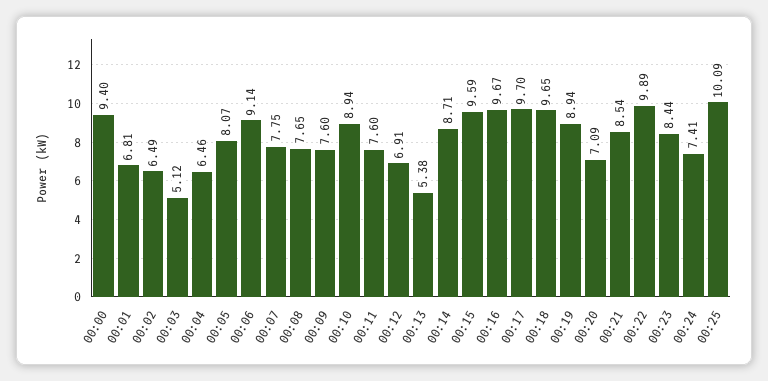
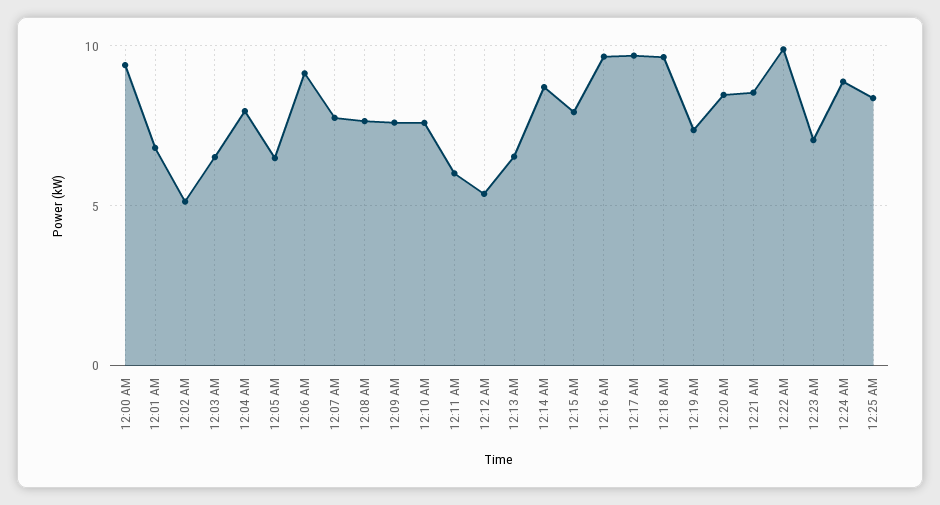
  {
    "00:00": 9.4,
    "00:01": 6.81,
-   "00:02": 6.49,
+   "00:02": 5,
-   "00:03": 5.12,
+   "00:03": 6.5,
-   "00:04": 6.46,
+   "00:04": 8,
-   "00:05": 8.07,
+   "00:05": 6.5,
    "00:06": 9.14,
    "00:07": 7.75,
    "00:08": 7.65,
    "00:09": 7.6,
-   "00:10": 8.94,
+   "00:10": 7.5,
-   "00:11": 7.6,
+   "00:11": 6,
-   "00:12": 6.91,
+   "00:12": 5.5,
-   "00:13": 5.38,
+   "00:13": 6.5,
    "00:14": 8.71,
-   "00:15": 9.59,
+   "00:15": 8,
    "00:16": 9.67,
    "00:17": 9.7,
    "00:18": 9.65,
-   "00:19": 8.94,
+   "00:19": 7.5,
-   "00:20": 7.09,
+   "00:20": 8.5,
    "00:21": 8.54,
    "00:22": 9.89,
-   "00:23": 8.44,
+   "00:23": 7,
-   "00:24": 7.41,
+   "00:24": 9,
-   "00:25": 10.09
+   "00:25": 8.5
  }

